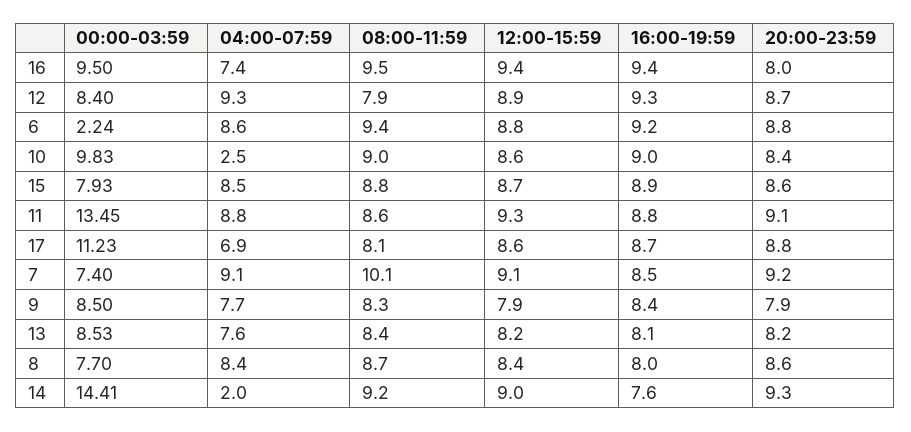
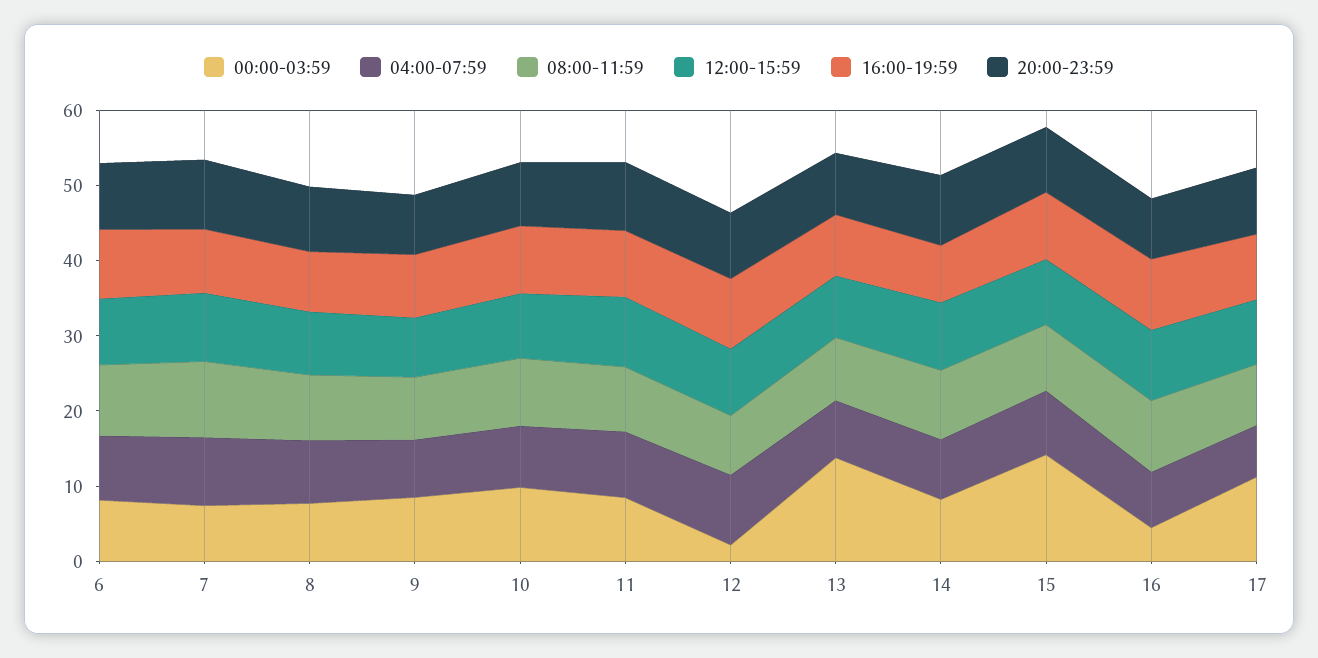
  {
    "00:00-03:59": {
-     "16": 9.5,
+     "16": 4,
-     "12": 8.4,
+     "12": 2,
-     "6": 2.24,
+     "6": 8,
      "10": 9.83,
-     "15": 7.93,
+     "15": 14,
-     "11": 13.45,
+     "11": 8,
      "17": 11.23,
      "7": 7.4,
      "9": 8.5,
-     "13": 8.53,
+     "13": 14,
      "8": 7.7,
-     "14": 14.41
+     "14": 8
    },
    "04:00-07:59": {
      "16": 7.4,
      "12": 9.3,
      "6": 8.6,
-     "10": 2.5,
+     "10": 8,
      "15": 8.5,
      "11": 8.8,
      "17": 6.9,
      "7": 9.1,
      "9": 7.7,
      "13": 7.6,
      "8": 8.4,
-     "14": 2
+     "14": 8
    },
    "08:00-11:59": {
      "16": 9.5,
      "12": 7.9,
      "6": 9.4,
      "10": 9,
      "15": 8.8,
      "11": 8.6,
      "17": 8.1,
      "7": 10.1,
      "9": 8.3,
      "13": 8.4,
      "8": 8.7,
      "14": 9.2
    },
    "12:00-15:59": {
      "16": 9.4,
      "12": 8.9,
      "6": 8.8,
      "10": 8.6,
      "15": 8.7,
      "11": 9.3,
      "17": 8.6,
      "7": 9.1,
      "9": 7.9,
      "13": 8.2,
      "8": 8.4,
      "14": 9
    },
    "16:00-19:59": {
      "16": 9.4,
      "12": 9.3,
      "6": 9.2,
      "10": 9,
      "15": 8.9,
      "11": 8.8,
      "17": 8.7,
      "7": 8.5,
      "9": 8.4,
      "13": 8.1,
      "8": 8,
      "14": 7.6
    },
    "20:00-23:59": {
      "16": 8,
      "12": 8.7,
      "6": 8.8,
      "10": 8.4,
      "15": 8.6,
      "11": 9.1,
      "17": 8.8,
      "7": 9.2,
      "9": 7.9,
      "13": 8.2,
      "8": 8.6,
      "14": 9.3
    }
  }

